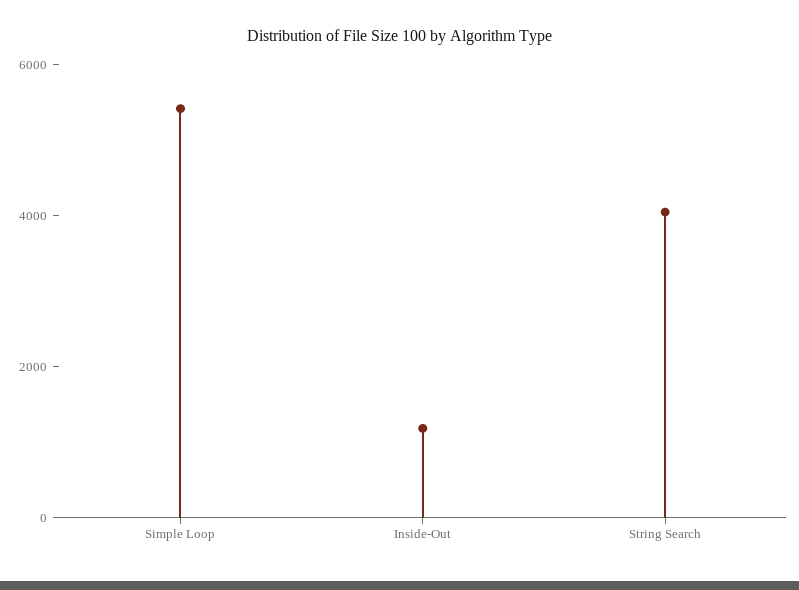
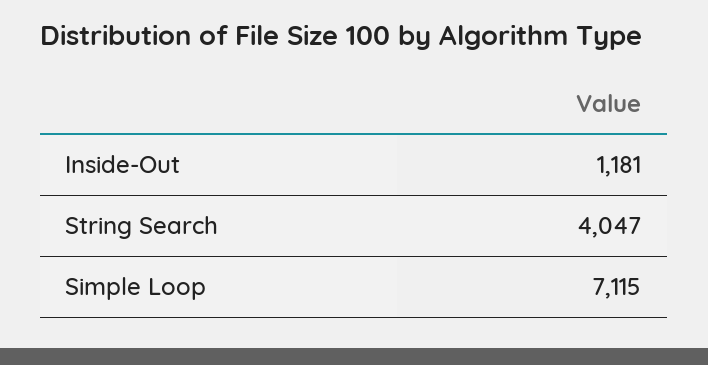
  {
-   "Simple Loop": 5500,
+   "Simple Loop": 7115,
    "Inside-Out": 1181,
    "String Search": 4047
  }

